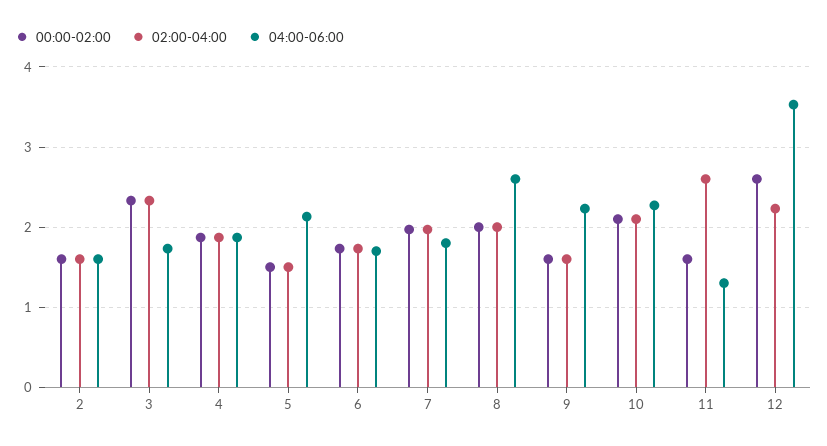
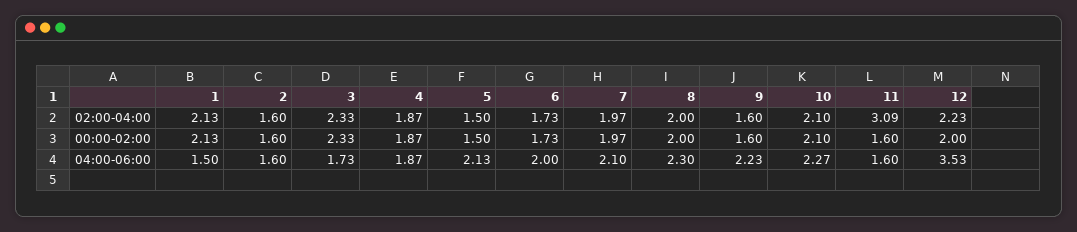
  {
    "00:00-02:00": {
      "2": 1.6,
      "3": 2.33,
      "4": 1.87,
      "5": 1.5,
      "6": 1.73,
      "7": 1.97,
      "8": 2,
      "9": 1.6,
      "10": 2.1,
      "11": 1.6,
-     "12": 2.6
+     "12": 2,
+     "1": 2.13
    },
    "02:00-04:00": {
      "2": 1.6,
      "3": 2.33,
      "4": 1.87,
      "5": 1.5,
      "6": 1.73,
      "7": 1.97,
      "8": 2,
      "9": 1.6,
      "10": 2.1,
-     "11": 2.6,
+     "11": 3.09,
-     "12": 2.23
+     "12": 2.23,
+     "1": 2.13
    },
    "04:00-06:00": {
      "2": 1.6,
      "3": 1.73,
      "4": 1.87,
      "5": 2.13,
-     "6": 1.7,
+     "6": 2,
-     "7": 1.8,
+     "7": 2.1,
-     "8": 2.6,
+     "8": 2.3,
      "9": 2.23,
      "10": 2.27,
-     "11": 1.3,
+     "11": 1.6,
-     "12": 3.53
+     "12": 3.53,
+     "1": 1.5
    }
  }

